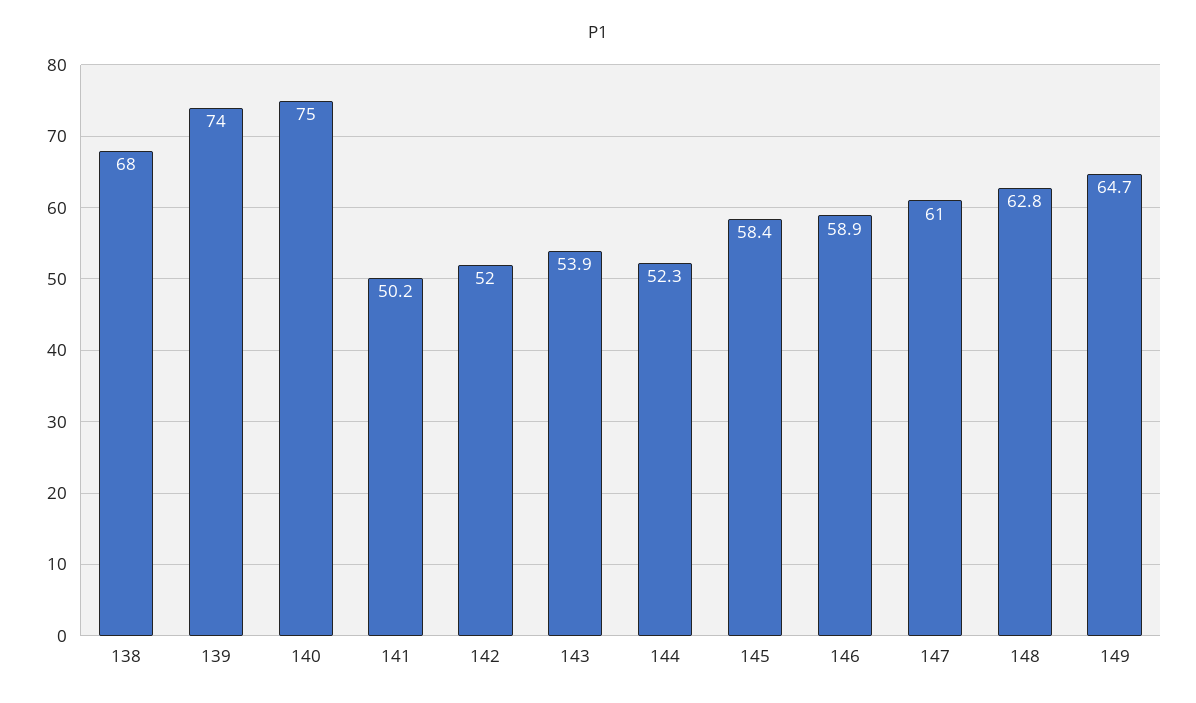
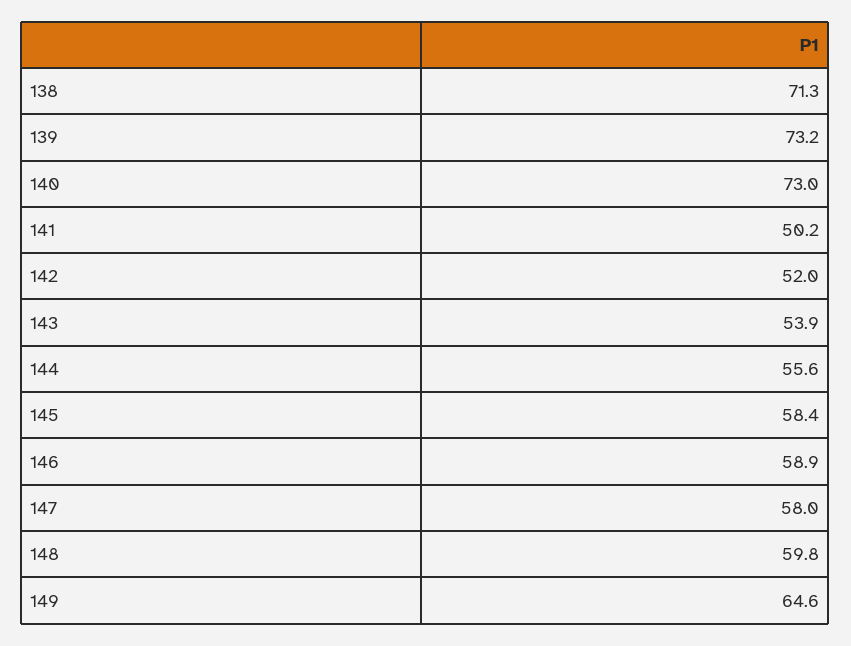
  {
-   "138": 68,
+   "138": 71.3,
-   "139": 74,
+   "139": 73.2,
-   "140": 75,
+   "140": 73,
    "141": 50.2,
    "142": 52,
    "143": 53.9,
-   "144": 52.3,
+   "144": 55.6,
    "145": 58.4,
    "146": 58.9,
-   "147": 61,
+   "147": 58,
-   "148": 62.8,
+   "148": 59.8,
-   "149": 64.7
+   "149": 64.6
  }

